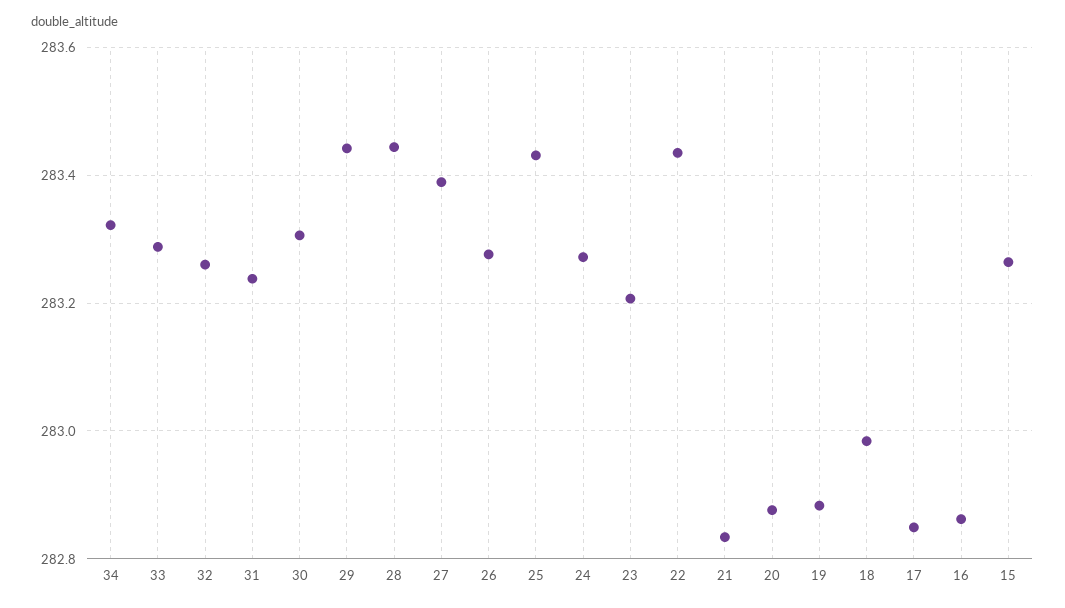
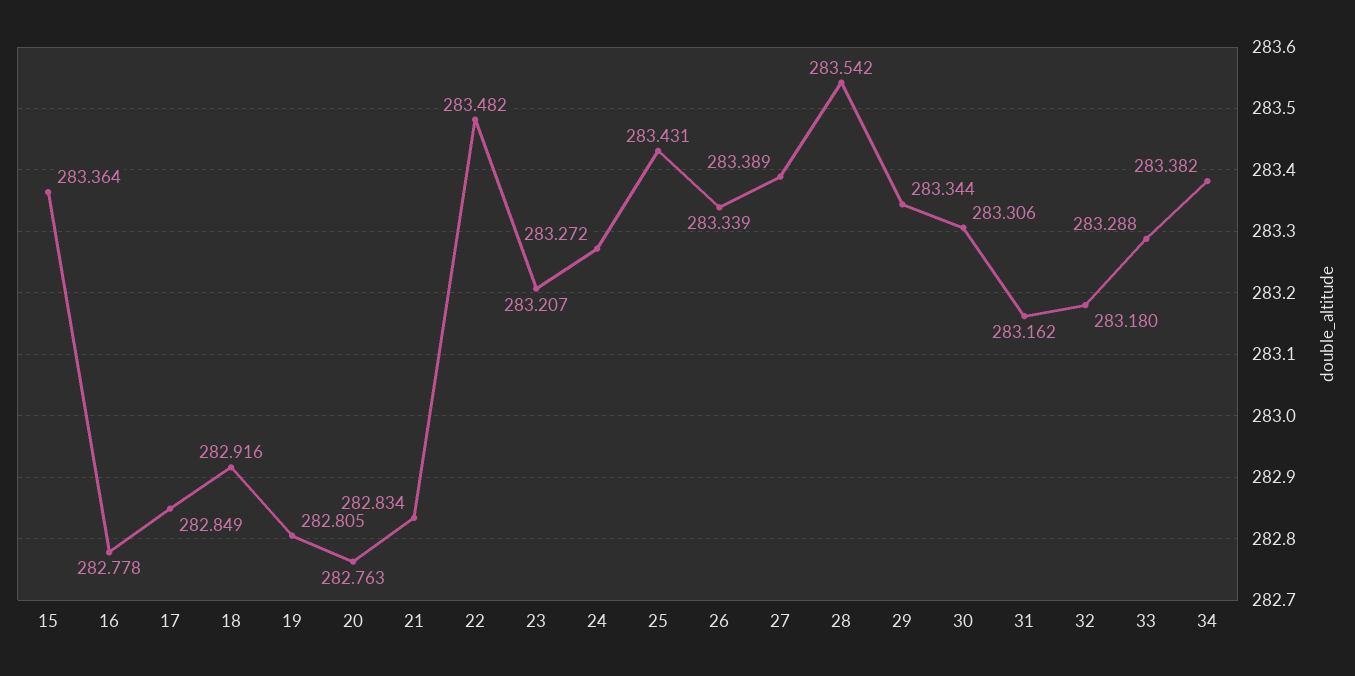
  {
-   "34": 283.32,
+   "34": 283.382,
    "33": 283.288,
-   "32": 283.26,
+   "32": 283.18,
-   "31": 283.24,
+   "31": 283.162,
    "30": 283.306,
-   "29": 283.44,
+   "29": 283.344,
-   "28": 283.44,
+   "28": 283.542,
    "27": 283.389,
-   "26": 283.28,
+   "26": 283.339,
    "25": 283.431,
    "24": 283.272,
    "23": 283.207,
-   "22": 283.44,
+   "22": 283.482,
    "21": 282.834,
-   "20": 282.88,
+   "20": 282.763,
-   "19": 282.88,
+   "19": 282.805,
-   "18": 282.98,
+   "18": 282.916,
    "17": 282.849,
-   "16": 282.86,
+   "16": 282.778,
-   "15": 283.26
+   "15": 283.364
  }

